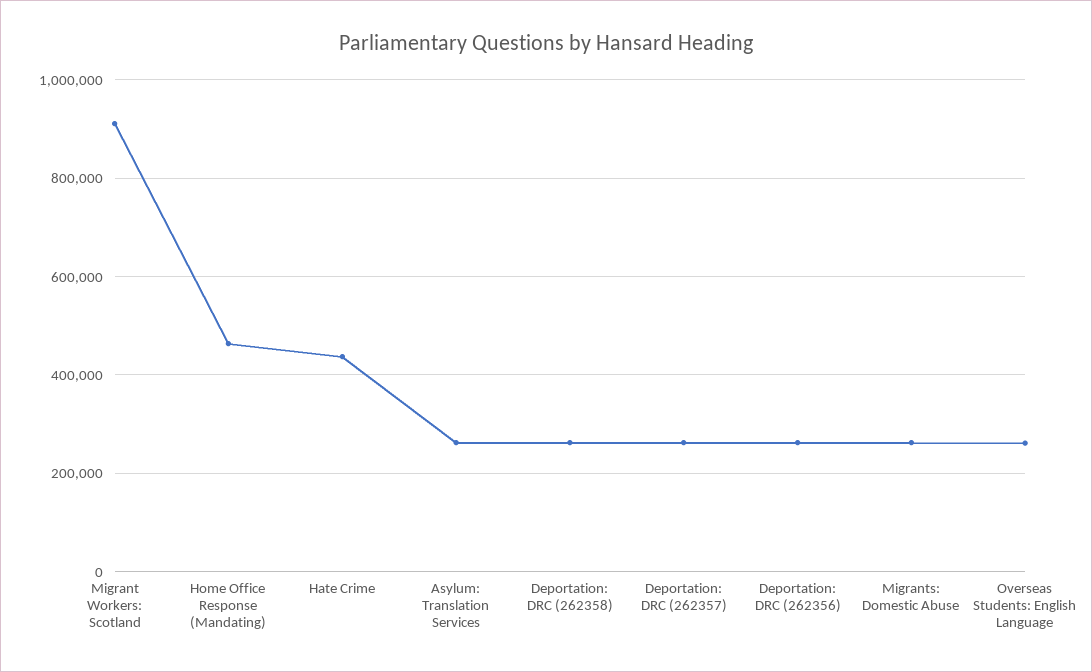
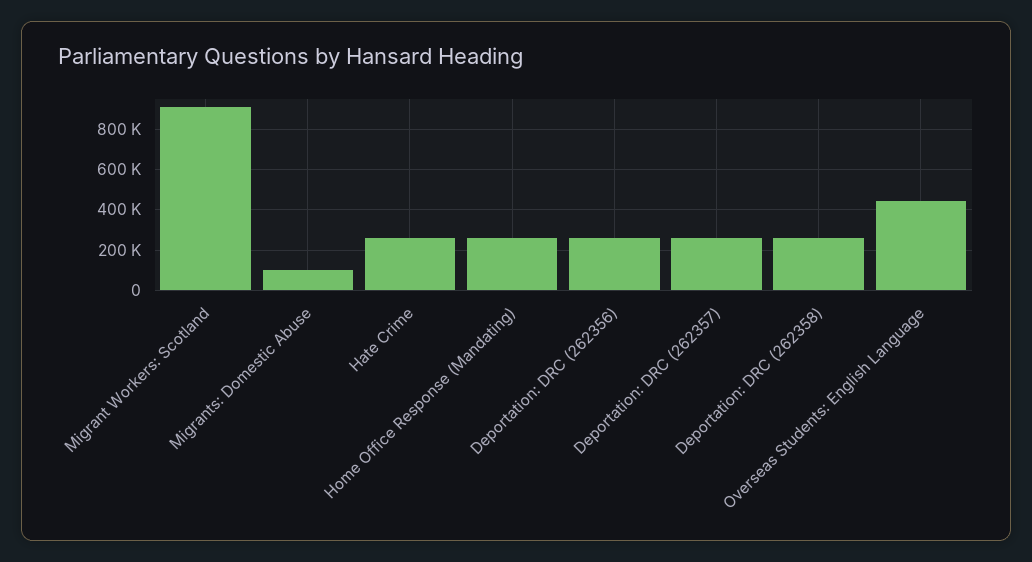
  {
    "Migrant Workers: Scotland": 920000,
-   "Home Office Response (Mandating)": 460000,
+   "Home Office Response (Mandating)": 250000,
-   "Hate Crime": 440000,
+   "Hate Crime": 250000,
-   "Asylum: Translation Services": 260000,
    "Deportation: DRC (262358)": 260000,
    "Deportation: DRC (262357)": 260000,
    "Deportation: DRC (262356)": 260000,
-   "Migrants: Domestic Abuse": 260000,
+   "Migrants: Domestic Abuse": 100000,
-   "Overseas Students: English Language": 260000
+   "Overseas Students: English Language": 450000
  }

